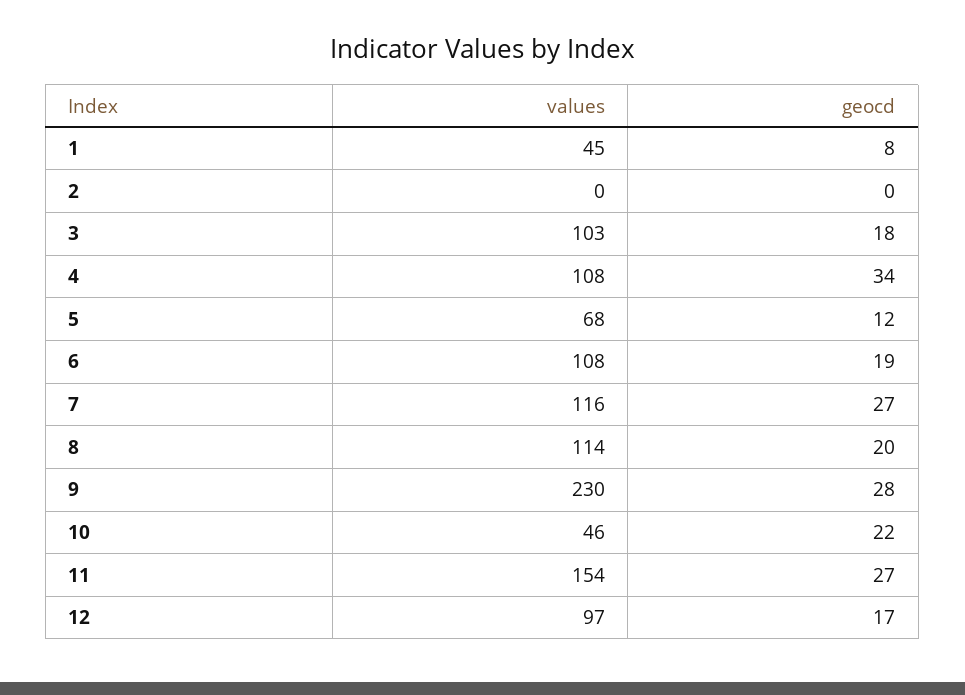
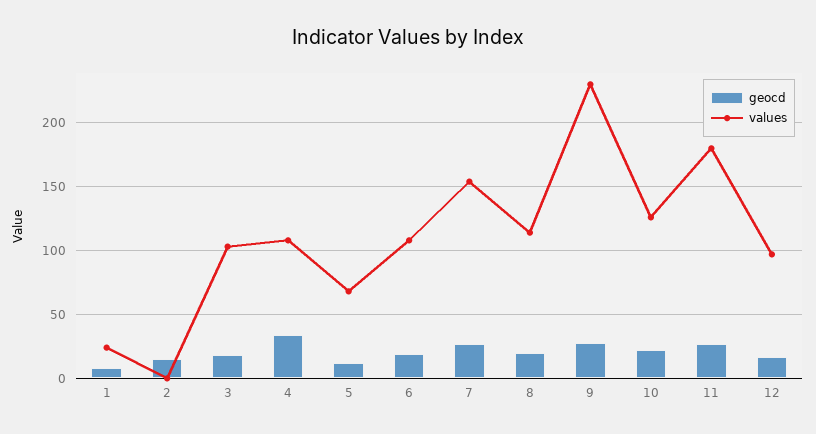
  {
    "values": {
-     "1": 45,
+     "1": 25,
      "2": 0,
      "3": 103,
      "4": 108,
      "5": 68,
      "6": 108,
-     "7": 116,
+     "7": 155,
      "8": 114,
      "9": 230,
-     "10": 46,
+     "10": 125,
-     "11": 154,
+     "11": 180,
      "12": 97
    },
    "geocd": {
      "1": 8,
-     "2": 0,
+     "2": 15,
      "3": 18,
      "4": 34,
      "5": 12,
      "6": 19,
      "7": 27,
      "8": 20,
      "9": 28,
      "10": 22,
      "11": 27,
      "12": 17
    }
  }

